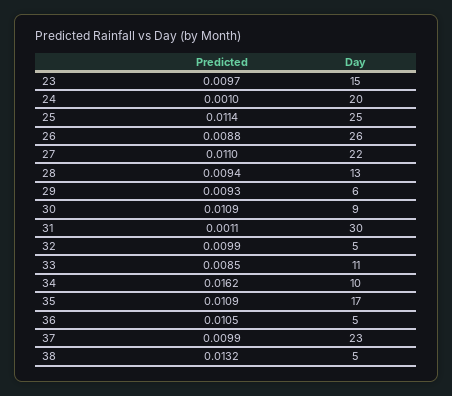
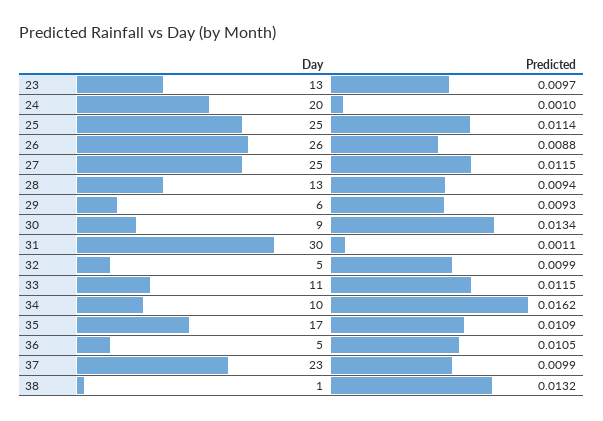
  {
    "Predicted": {
      "23": 0.0097,
      "24": 0.001,
      "25": 0.0114,
      "26": 0.0088,
-     "27": 0.011,
+     "27": 0.0115,
      "28": 0.0094,
      "29": 0.0093,
-     "30": 0.0109,
+     "30": 0.0134,
      "31": 0.0011,
      "32": 0.0099,
-     "33": 0.0085,
+     "33": 0.0115,
      "34": 0.0162,
      "35": 0.0109,
      "36": 0.0105,
      "37": 0.0099,
      "38": 0.0132
    },
    "Day": {
-     "23": 15,
+     "23": 13,
      "24": 20,
      "25": 25,
      "26": 26,
-     "27": 22,
+     "27": 25,
      "28": 13,
      "29": 6,
      "30": 9,
      "31": 30,
      "32": 5,
      "33": 11,
      "34": 10,
      "35": 17,
      "36": 5,
      "37": 23,
-     "38": 5
+     "38": 1
    }
  }

